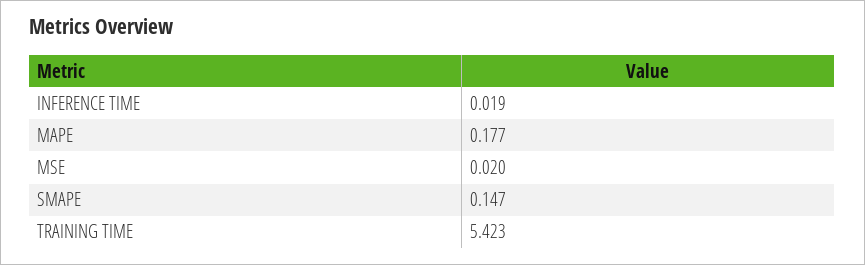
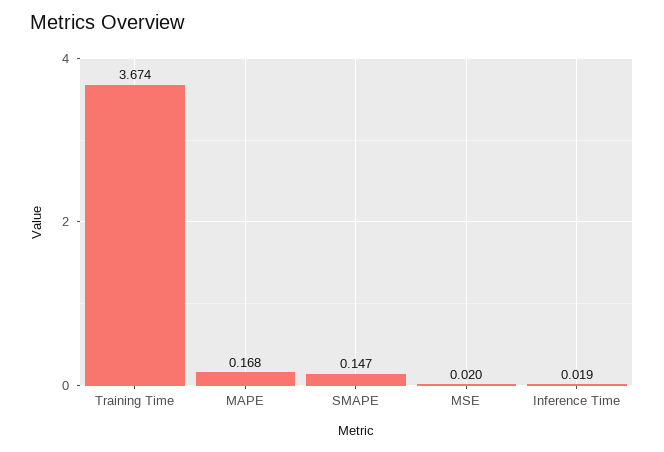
  {
    "INFERENCE TIME": 0.019,
-   "MAPE": 0.177,
+   "MAPE": 0.168,
    "MSE": 0.02,
    "SMAPE": 0.147,
-   "TRAINING TIME": 5.423
+   "TRAINING TIME": 3.674
  }

